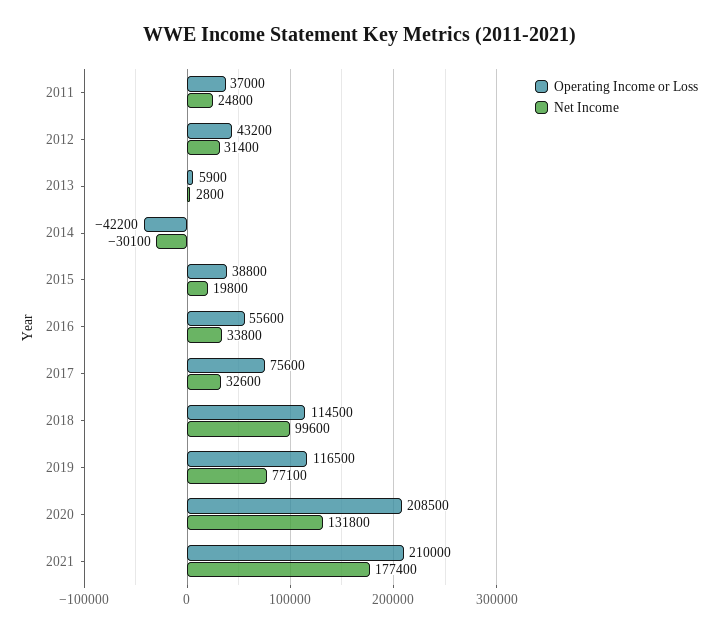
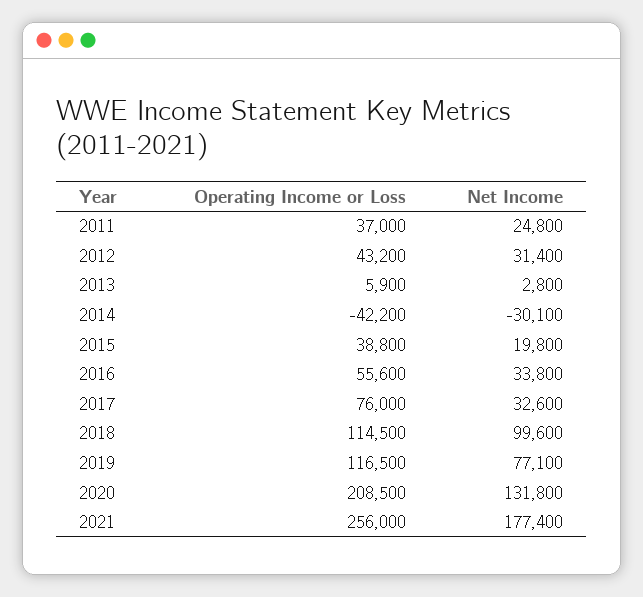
  {
    "Operating Income or Loss": {
      "2011": 37000,
      "2012": 43200,
      "2013": 5900,
      "2014": -42200,
      "2015": 38800,
      "2016": 55600,
-     "2017": 75600,
+     "2017": 76000,
      "2018": 114500,
      "2019": 116500,
      "2020": 208500,
-     "2021": 210000
+     "2021": 256000
    },
    "Net Income": {
      "2011": 24800,
      "2012": 31400,
      "2013": 2800,
      "2014": -30100,
      "2015": 19800,
      "2016": 33800,
      "2017": 32600,
      "2018": 99600,
      "2019": 77100,
      "2020": 131800,
      "2021": 177400
    }
  }

